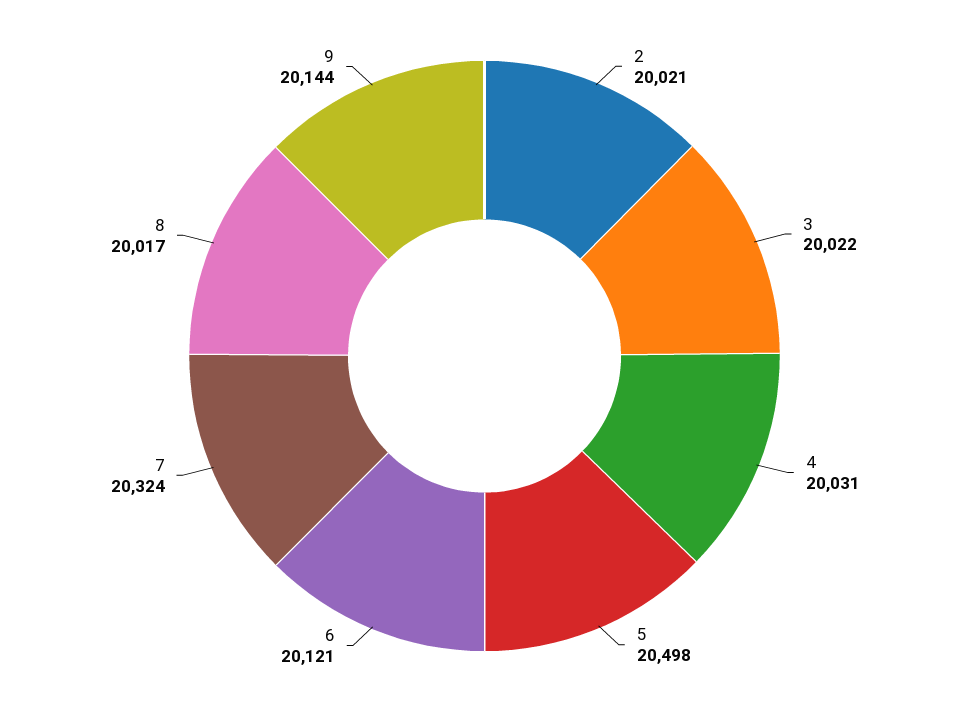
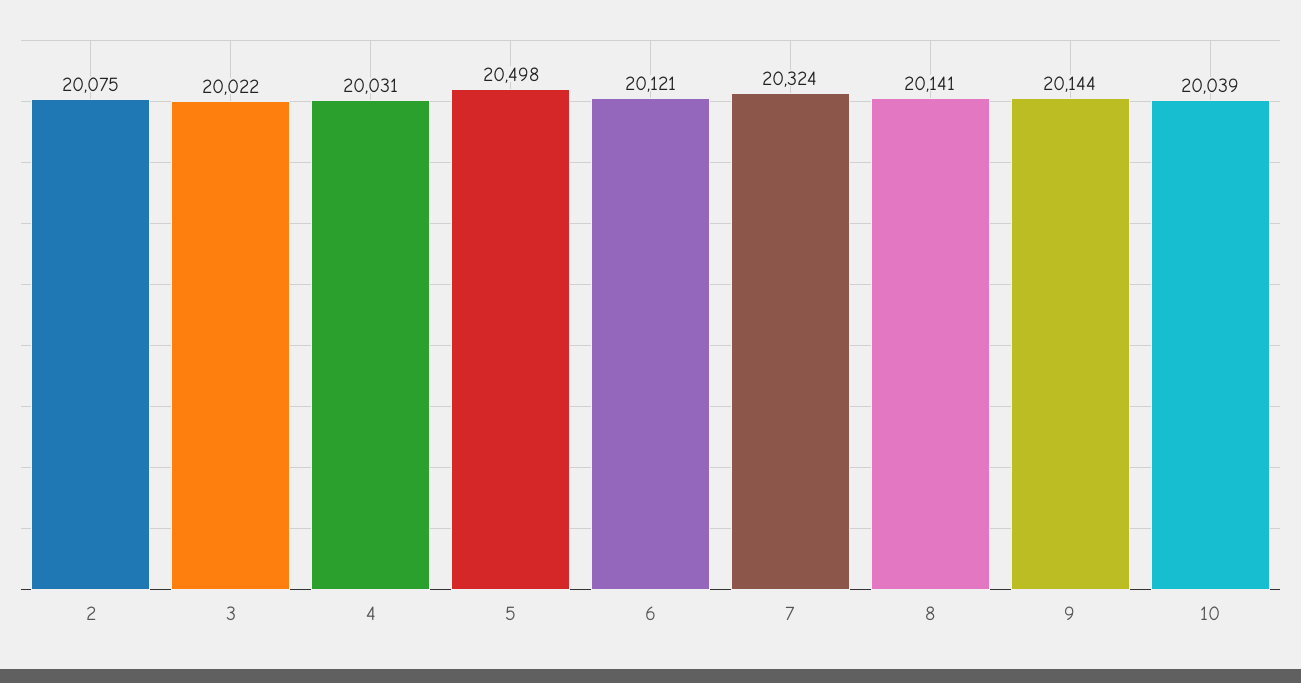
  {
-   "2": 20021,
+   "2": 20075,
    "3": 20022,
    "4": 20031,
    "5": 20498,
    "6": 20121,
    "7": 20324,
-   "8": 20017,
+   "8": 20141,
-   "9": 20144
+   "9": 20144,
+   "10": 20039
  }

